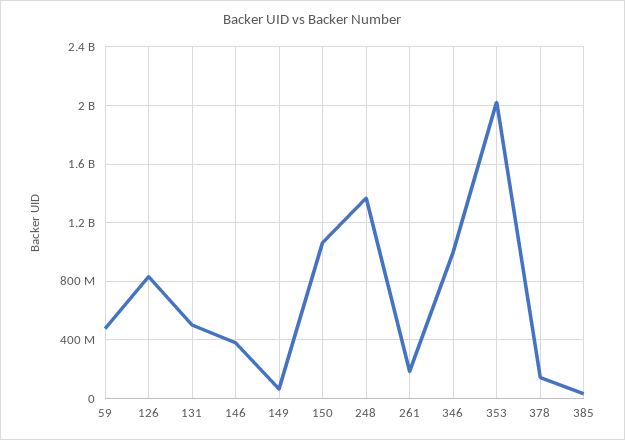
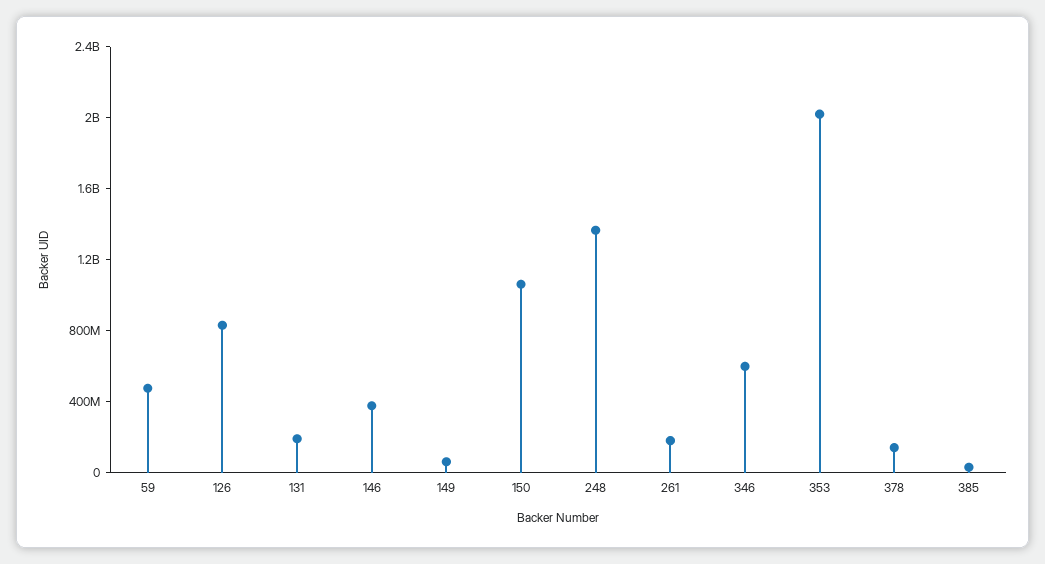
  {
    "59": 500000000,
    "126": 850000000,
-   "131": 500000000,
+   "131": 200000000,
    "146": 400000000,
    "149": 50000000,
    "150": 1050000000,
    "248": 1350000000,
    "261": 200000000,
-   "346": 1000000000,
+   "346": 600000000,
    "353": 2000000000,
    "378": 150000000,
    "385": 50000000
  }

